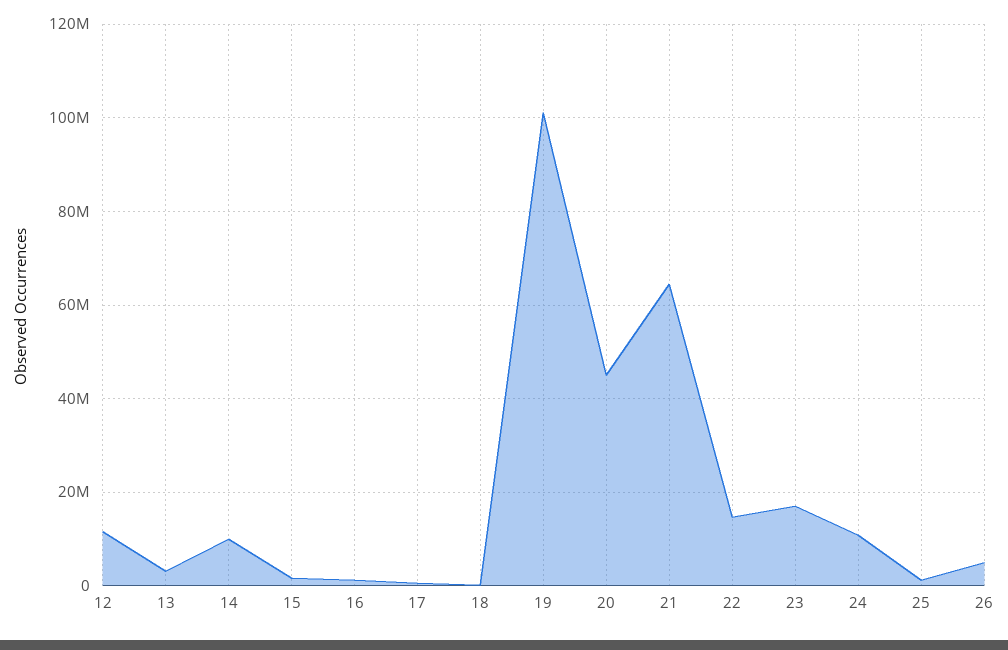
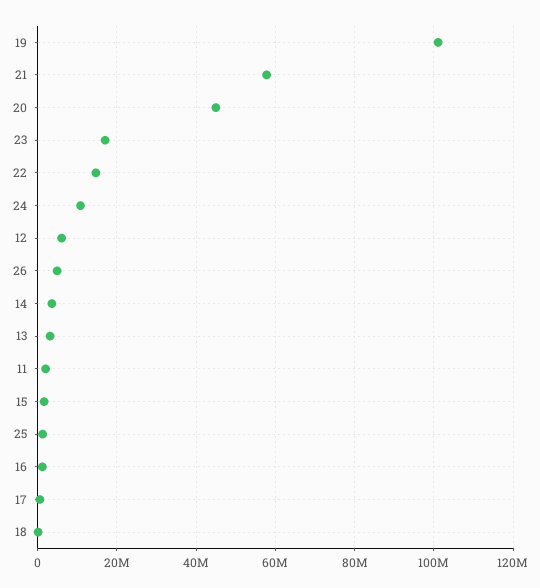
  {
-   "12": 12000000,
+   "12": 6000000,
    "13": 4000000,
-   "14": 10000000,
+   "14": 4000000,
    "15": 2000000,
    "16": 2000000,
    "17": 0,
    "18": 0,
    "19": 102000000,
    "20": 44000000,
-   "21": 64000000,
+   "21": 58000000,
    "22": 14000000,
    "23": 18000000,
    "24": 10000000,
    "25": 2000000,
-   "26": 4000000
+   "26": 4000000,
+   "11": 2000000
  }

